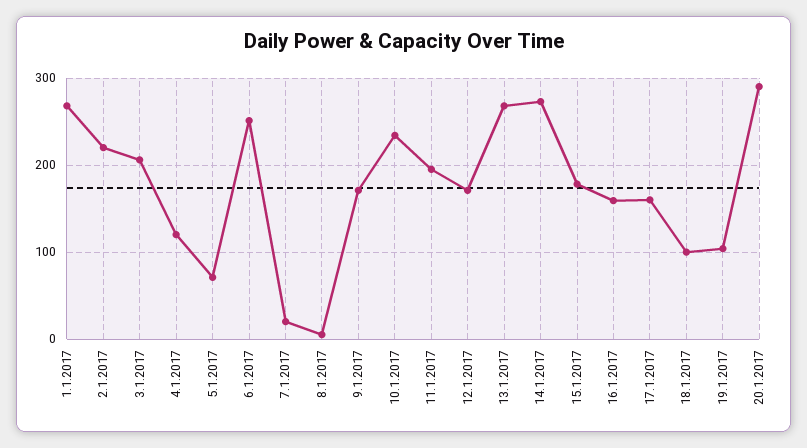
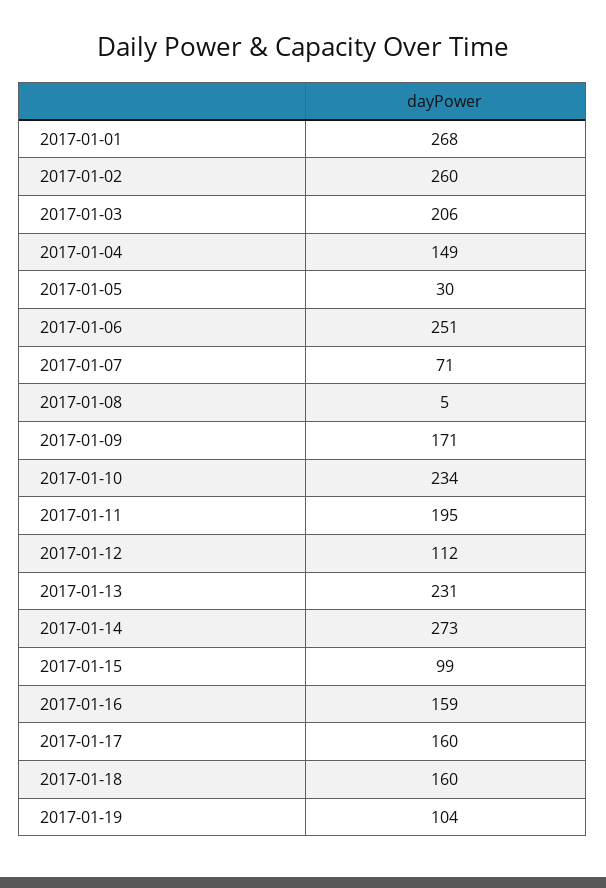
  {
    "1.1.2017": 268,
-   "2.1.2017": 220,
+   "2.1.2017": 260,
    "3.1.2017": 206,
-   "4.1.2017": 120,
+   "4.1.2017": 149,
-   "5.1.2017": 70,
+   "5.1.2017": 30,
    "6.1.2017": 251,
-   "7.1.2017": 20,
+   "7.1.2017": 71,
    "8.1.2017": 5,
    "9.1.2017": 171,
    "10.1.2017": 234,
    "11.1.2017": 195,
-   "12.1.2017": 170,
+   "12.1.2017": 112,
-   "13.1.2017": 270,
+   "13.1.2017": 231,
    "14.1.2017": 273,
-   "15.1.2017": 180,
+   "15.1.2017": 99,
    "16.1.2017": 159,
    "17.1.2017": 160,
-   "18.1.2017": 100,
+   "18.1.2017": 160,
-   "19.1.2017": 104,
+   "19.1.2017": 104
-   "20.1.2017": 290
  }

